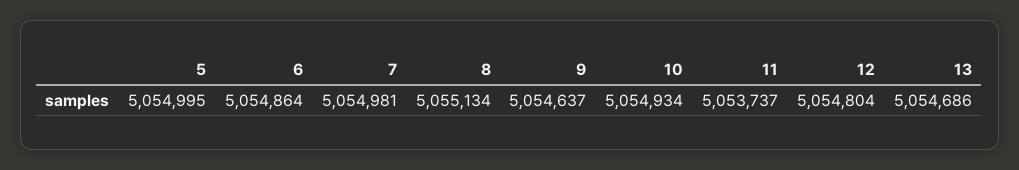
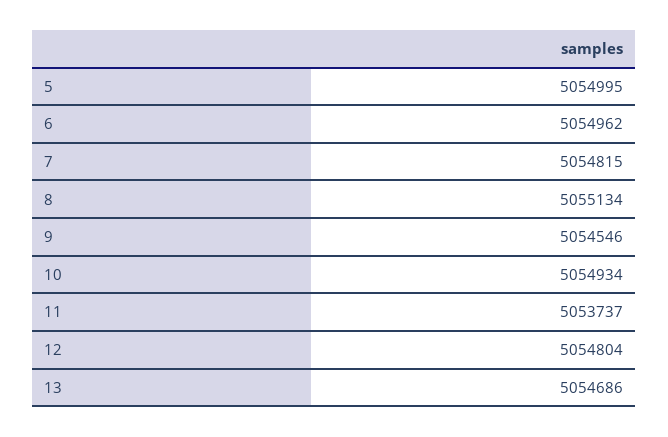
  {
    "5": 5054995,
-   "6": 5054864,
+   "6": 5054962,
-   "7": 5054981,
+   "7": 5054815,
    "8": 5055134,
-   "9": 5054637,
+   "9": 5054546,
    "10": 5054934,
    "11": 5053737,
    "12": 5054804,
    "13": 5054686
  }

